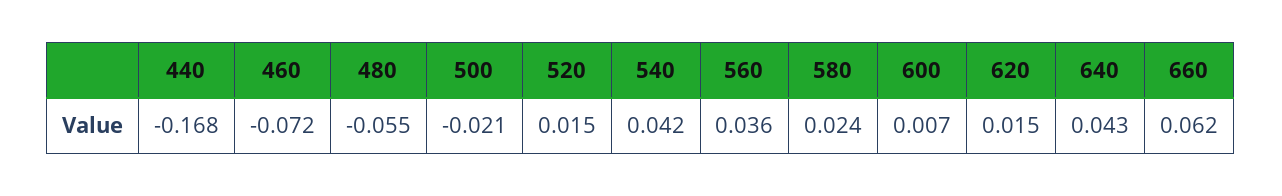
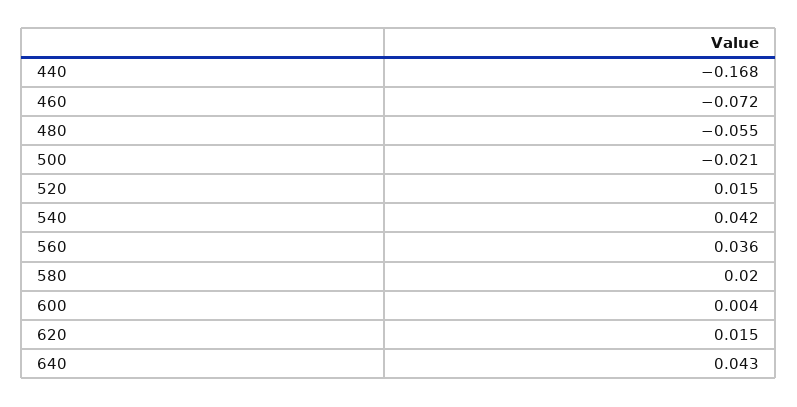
  {
    "440": -0.168,
    "460": -0.072,
    "480": -0.055,
    "500": -0.021,
    "520": 0.015,
    "540": 0.042,
    "560": 0.036,
-   "580": 0.024,
+   "580": 0.02,
-   "600": 0.007,
+   "600": 0.004,
    "620": 0.015,
-   "640": 0.043,
+   "640": 0.043
-   "660": 0.062
  }

